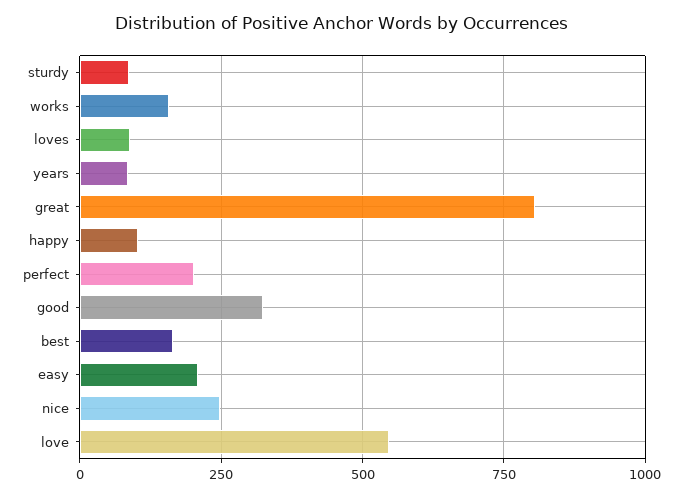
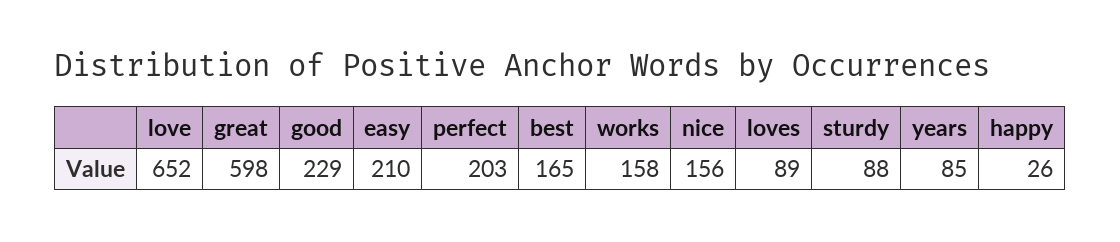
  {
    "sturdy": 88,
    "works": 158,
    "loves": 89,
    "years": 85,
-   "great": 800,
+   "great": 598,
-   "happy": 100,
+   "happy": 26,
    "perfect": 203,
-   "good": 325,
+   "good": 229,
    "best": 165,
    "easy": 210,
-   "nice": 250,
+   "nice": 156,
-   "love": 550
+   "love": 652
  }

